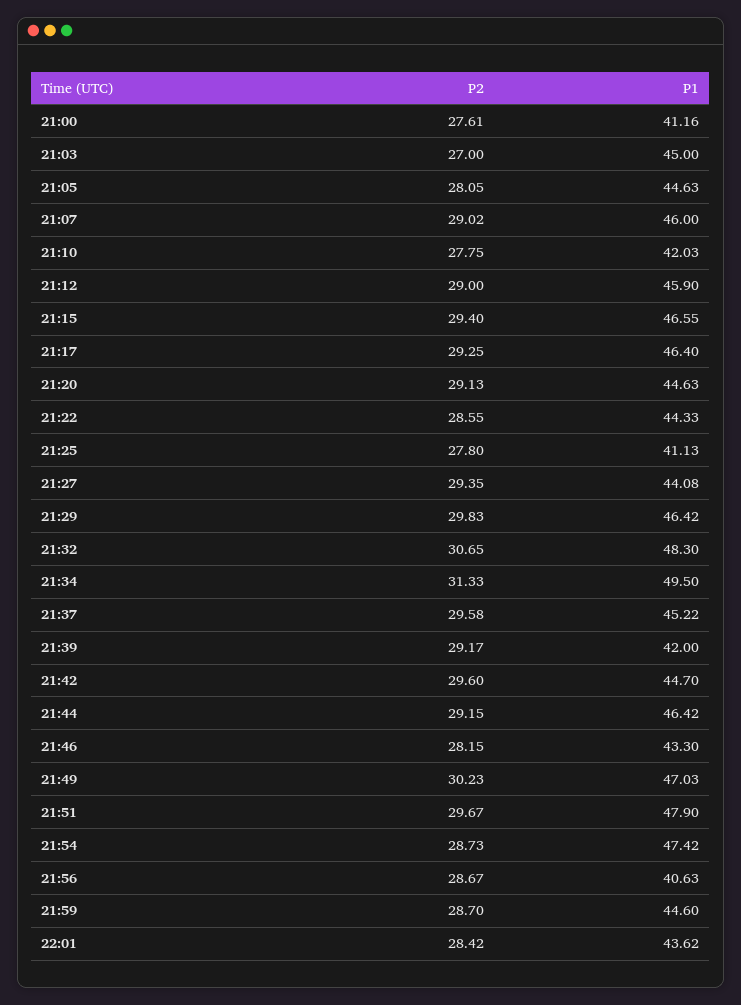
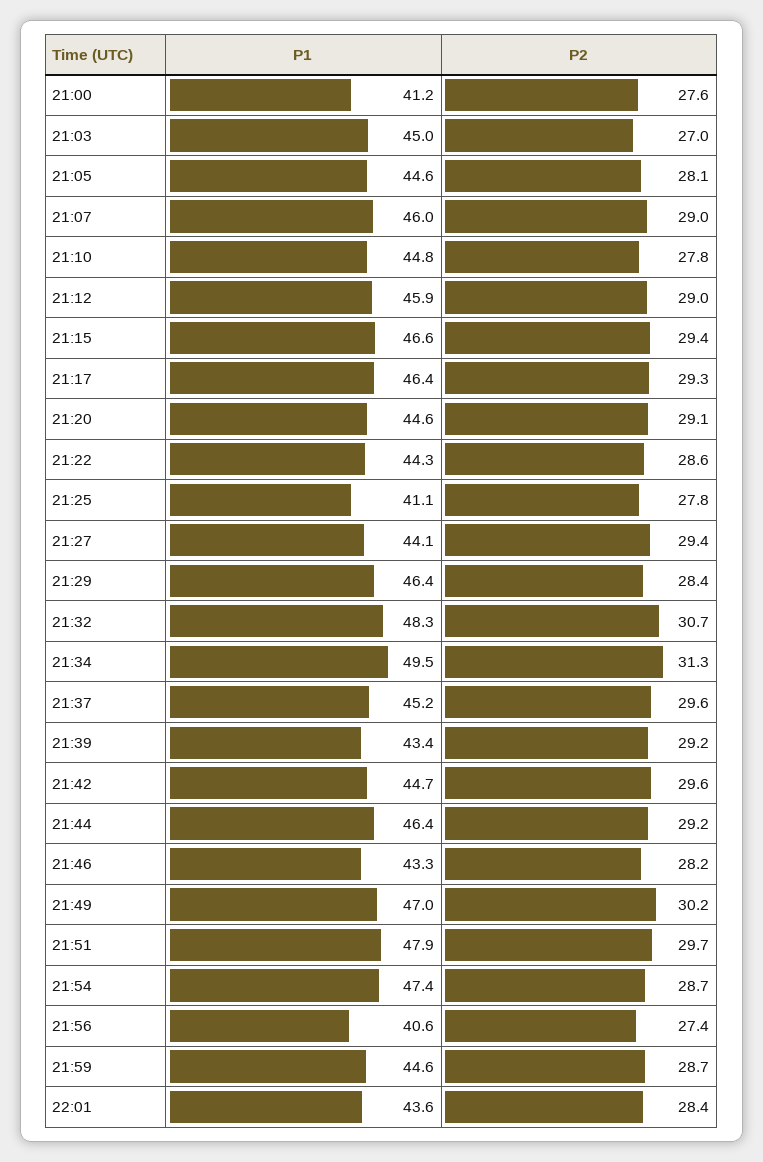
  {
    "P2": {
      "21:00": 27.61,
      "21:03": 27,
      "21:05": 28.05,
      "21:07": 29.02,
      "21:10": 27.75,
      "21:12": 29,
      "21:15": 29.4,
      "21:17": 29.25,
      "21:20": 29.13,
      "21:22": 28.55,
      "21:25": 27.8,
      "21:27": 29.35,
-     "21:29": 29.83,
+     "21:29": 28.4,
      "21:32": 30.65,
      "21:34": 31.33,
      "21:37": 29.58,
      "21:39": 29.17,
      "21:42": 29.6,
      "21:44": 29.15,
      "21:46": 28.15,
      "21:49": 30.23,
      "21:51": 29.67,
      "21:54": 28.73,
-     "21:56": 28.67,
+     "21:56": 27.4,
      "21:59": 28.7,
      "22:01": 28.42
    },
    "P1": {
      "21:00": 41.16,
      "21:03": 45,
      "21:05": 44.63,
      "21:07": 46,
-     "21:10": 42.03,
+     "21:10": 44.8,
      "21:12": 45.9,
      "21:15": 46.55,
      "21:17": 46.4,
      "21:20": 44.63,
      "21:22": 44.33,
      "21:25": 41.13,
      "21:27": 44.08,
      "21:29": 46.42,
      "21:32": 48.3,
      "21:34": 49.5,
      "21:37": 45.22,
-     "21:39": 42,
+     "21:39": 43.4,
      "21:42": 44.7,
      "21:44": 46.42,
      "21:46": 43.3,
      "21:49": 47.03,
      "21:51": 47.9,
      "21:54": 47.42,
      "21:56": 40.63,
      "21:59": 44.6,
      "22:01": 43.62
    }
  }

